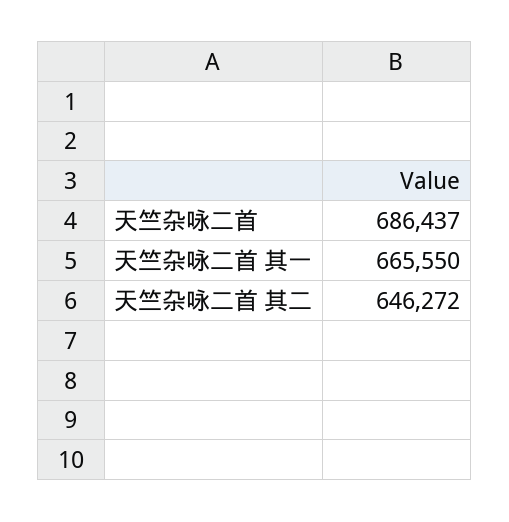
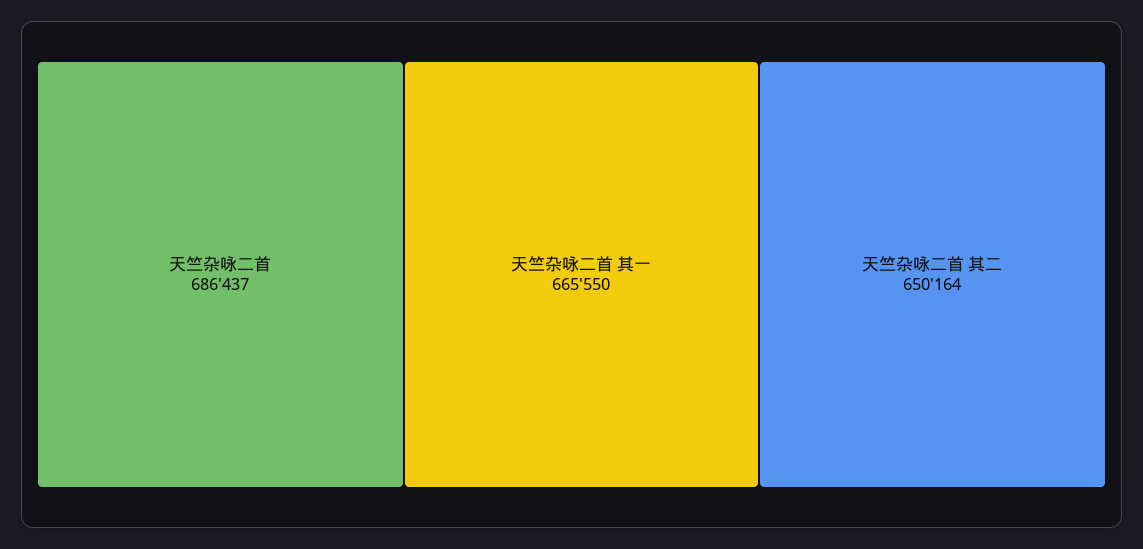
  {
    "天竺杂咏二首": 686437,
    "天竺杂咏二首 其一": 665550,
-   "天竺杂咏二首 其二": 646272
+   "天竺杂咏二首 其二": 650164
  }

